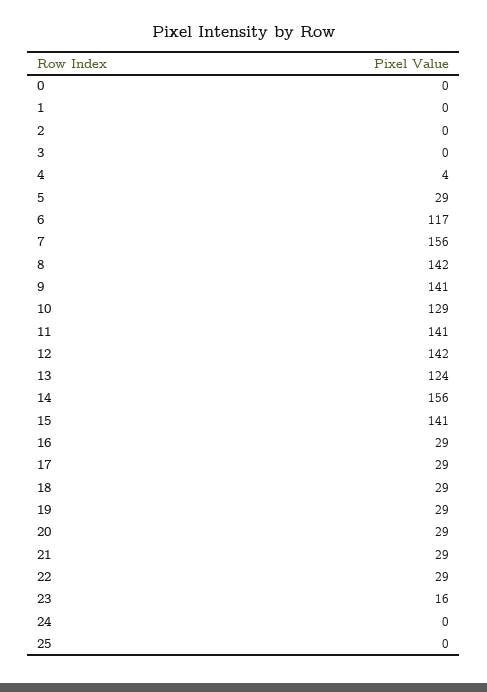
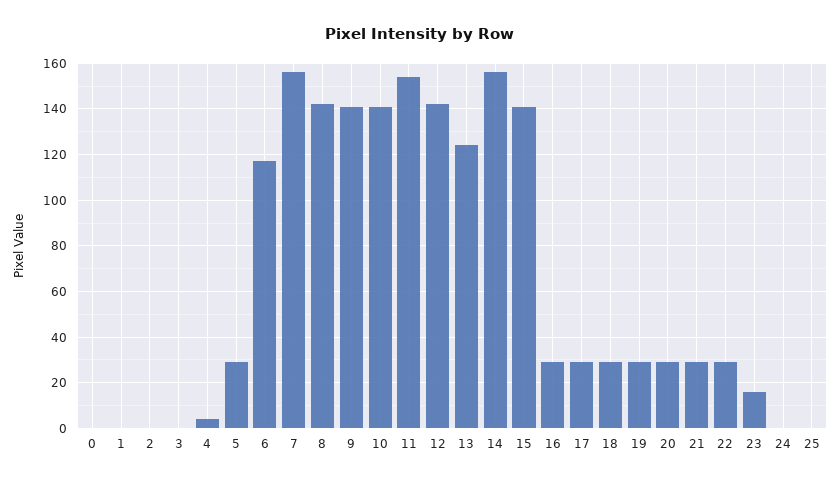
  {
    "0": 0,
    "1": 0,
    "2": 0,
    "3": 0,
    "4": 4,
    "5": 29,
    "6": 117,
    "7": 156,
    "8": 142,
    "9": 141,
-   "10": 129,
+   "10": 140,
-   "11": 141,
+   "11": 155,
    "12": 142,
    "13": 124,
    "14": 156,
    "15": 141,
    "16": 29,
    "17": 29,
    "18": 29,
    "19": 29,
    "20": 29,
    "21": 29,
    "22": 29,
    "23": 16,
    "24": 0,
    "25": 0
  }

